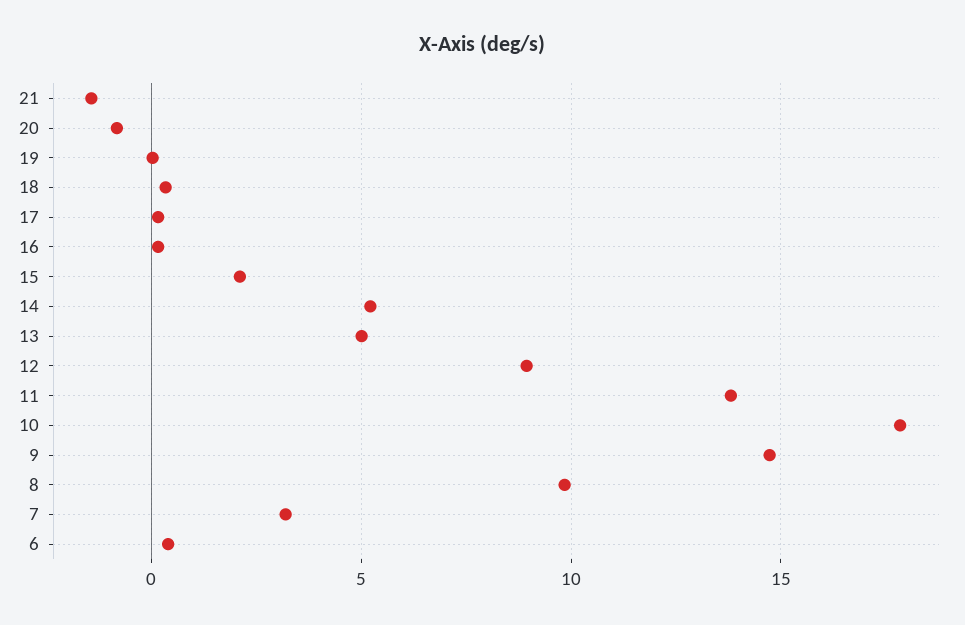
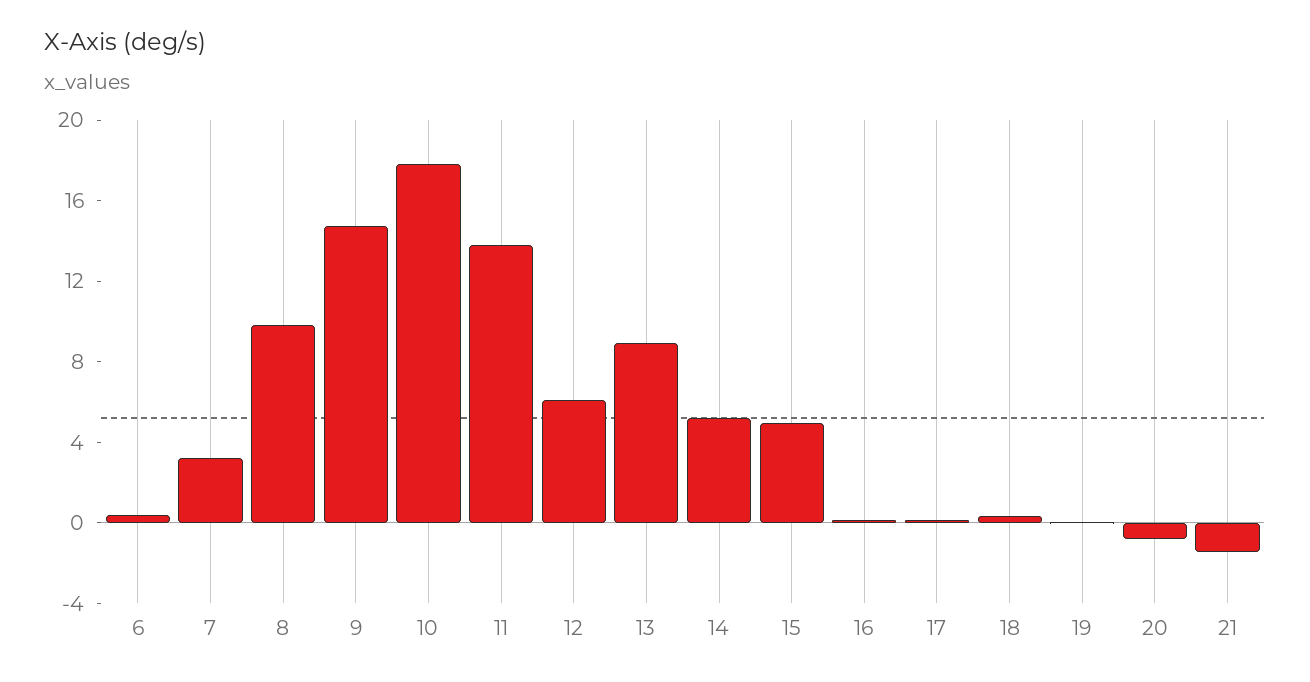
  {
    "21": -1.5,
    "20": -1,
    "19": 0,
    "18": 0.5,
    "17": 0,
    "16": 0,
-   "15": 2,
+   "15": 5,
    "14": 5,
-   "13": 5,
+   "13": 9,
-   "12": 9,
+   "12": 6,
    "11": 14,
    "10": 18,
    "9": 14.5,
    "8": 10,
    "7": 3,
    "6": 0.5
  }

